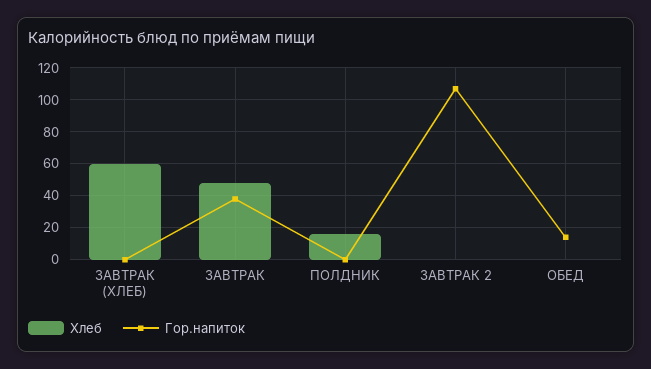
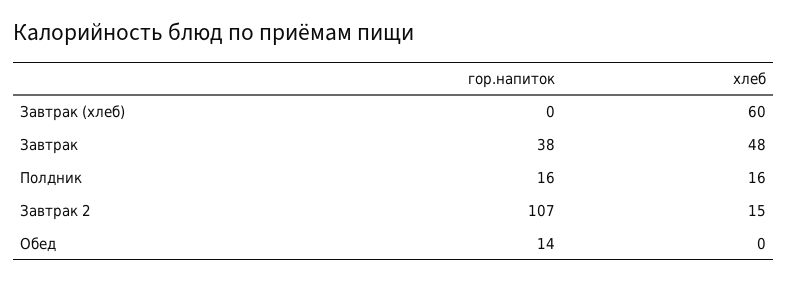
  {
    "Хлеб": {
      "ЗАВТРАК (ХЛЕБ)": 60,
      "ЗАВТРАК": 48,
      "ПОЛДНИК": 16,
-     "ЗАВТРАК 2": 0,
+     "ЗАВТРАК 2": 15,
      "ОБЕД": 0
    },
    "Гор.напиток": {
      "ЗАВТРАК (ХЛЕБ)": 0,
      "ЗАВТРАК": 38,
-     "ПОЛДНИК": 0,
+     "ПОЛДНИК": 16,
      "ЗАВТРАК 2": 107,
      "ОБЕД": 14
    }
  }

